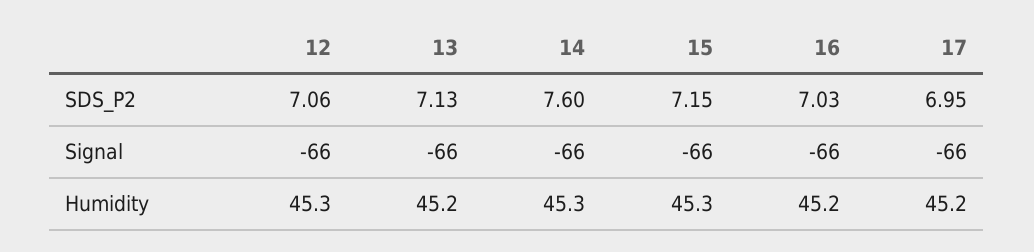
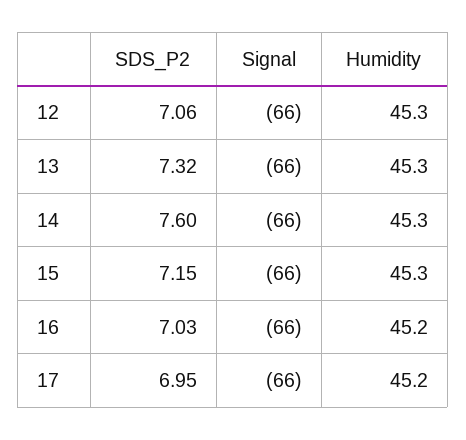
  {
    "12": {
      "SDS_P2": 7.06,
      "Signal": -66,
      "Humidity": 45.3
    },
    "13": {
-     "SDS_P2": 7.13,
+     "SDS_P2": 7.32,
      "Signal": -66,
-     "Humidity": 45.2
+     "Humidity": 45.3
    },
    "14": {
      "SDS_P2": 7.6,
      "Signal": -66,
      "Humidity": 45.3
    },
    "15": {
      "SDS_P2": 7.15,
      "Signal": -66,
      "Humidity": 45.3
    },
    "16": {
      "SDS_P2": 7.03,
      "Signal": -66,
      "Humidity": 45.2
    },
    "17": {
      "SDS_P2": 6.95,
      "Signal": -66,
      "Humidity": 45.2
    }
  }

